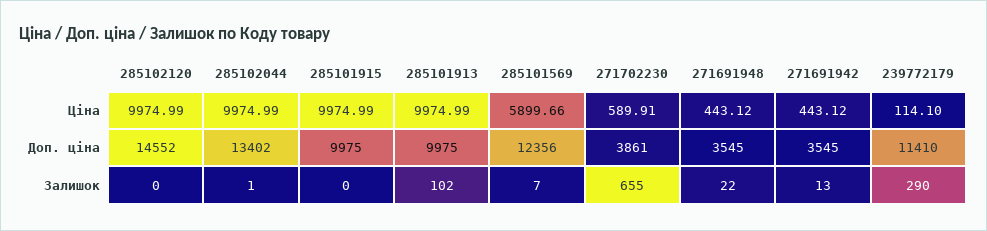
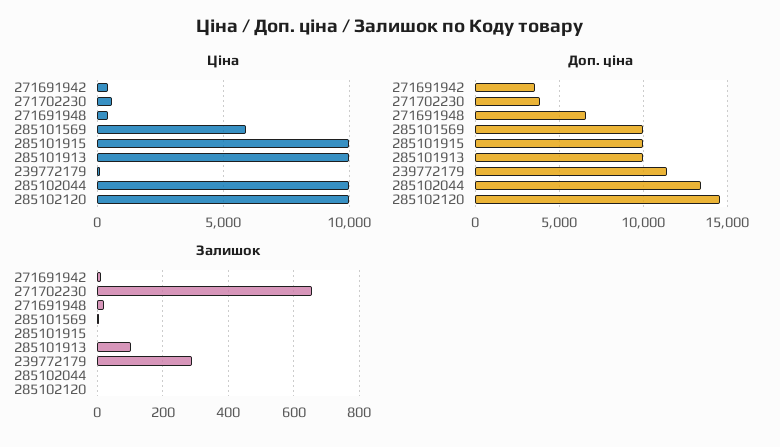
  {
    "Ціна": {
      "285102120": 9974.99,
      "285102044": 9974.99,
      "285101915": 9974.99,
      "285101913": 9974.99,
      "285101569": 5899.66,
      "271702230": 589.91,
      "271691948": 443.12,
      "271691942": 443.12,
      "239772179": 114.1
    },
    "Доп. ціна": {
      "285102120": 14552,
      "285102044": 13402,
      "285101915": 9975,
      "285101913": 9975,
-     "285101569": 12356,
+     "285101569": 10000,
      "271702230": 3861,
-     "271691948": 3545,
+     "271691948": 6500,
      "271691942": 3545,
      "239772179": 11410
    },
    "Залишок": {
      "285102120": 0,
      "285102044": 1,
      "285101915": 0,
      "285101913": 102,
      "285101569": 7,
      "271702230": 655,
      "271691948": 22,
      "271691942": 13,
      "239772179": 290
    }
  }

